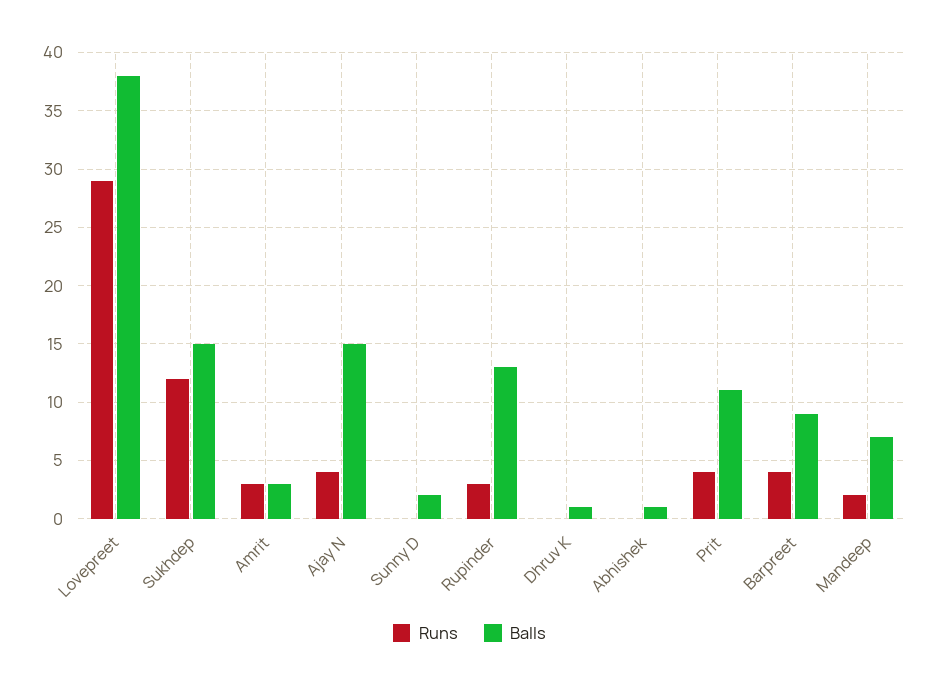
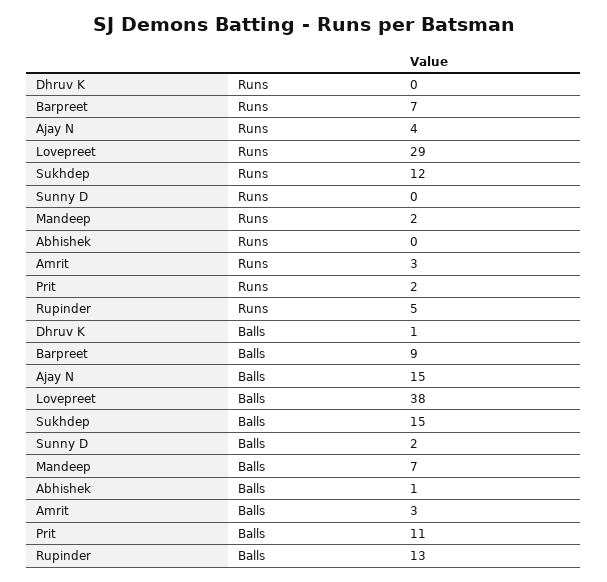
  {
    "Runs": {
      "Lovepreet": 29,
      "Sukhdep": 12,
      "Amrit": 3,
      "Ajay N": 4,
      "Sunny D": 0,
-     "Rupinder": 3,
+     "Rupinder": 5,
      "Dhruv K": 0,
      "Abhishek": 0,
-     "Prit": 4,
+     "Prit": 2,
-     "Barpreet": 4,
+     "Barpreet": 7,
      "Mandeep": 2
    },
    "Balls": {
      "Lovepreet": 38,
      "Sukhdep": 15,
      "Amrit": 3,
      "Ajay N": 15,
      "Sunny D": 2,
      "Rupinder": 13,
      "Dhruv K": 1,
      "Abhishek": 1,
      "Prit": 11,
      "Barpreet": 9,
      "Mandeep": 7
    }
  }

